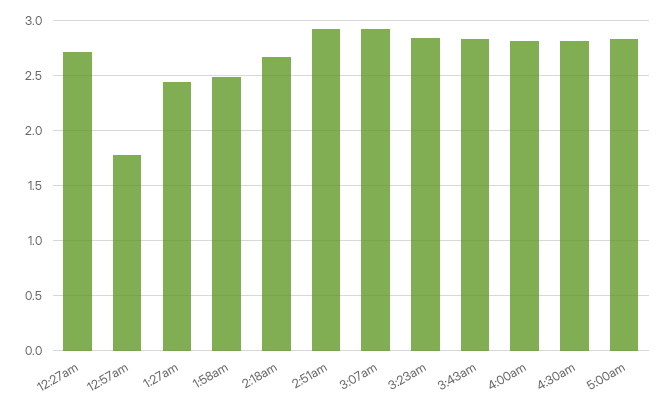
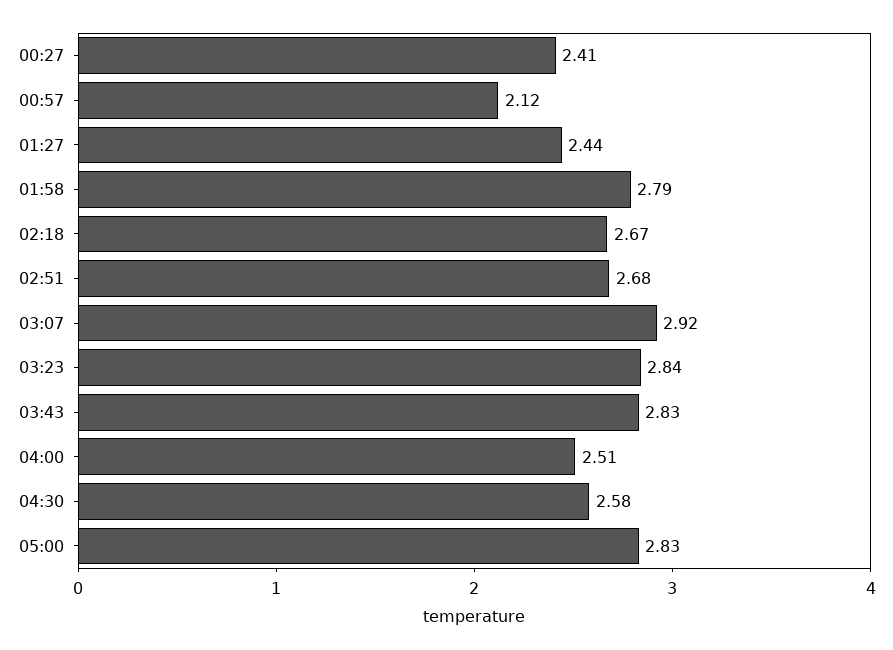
  {
-   "12:27am": 2.7,
+   "12:27am": 2.41,
-   "12:57am": 1.8,
+   "12:57am": 2.12,
    "1:27am": 2.44,
-   "1:58am": 2.5,
+   "1:58am": 2.79,
    "2:18am": 2.67,
-   "2:51am": 2.9,
+   "2:51am": 2.68,
    "3:07am": 2.92,
    "3:23am": 2.84,
    "3:43am": 2.83,
-   "4:00am": 2.8,
+   "4:00am": 2.51,
-   "4:30am": 2.8,
+   "4:30am": 2.58,
    "5:00am": 2.83
  }

